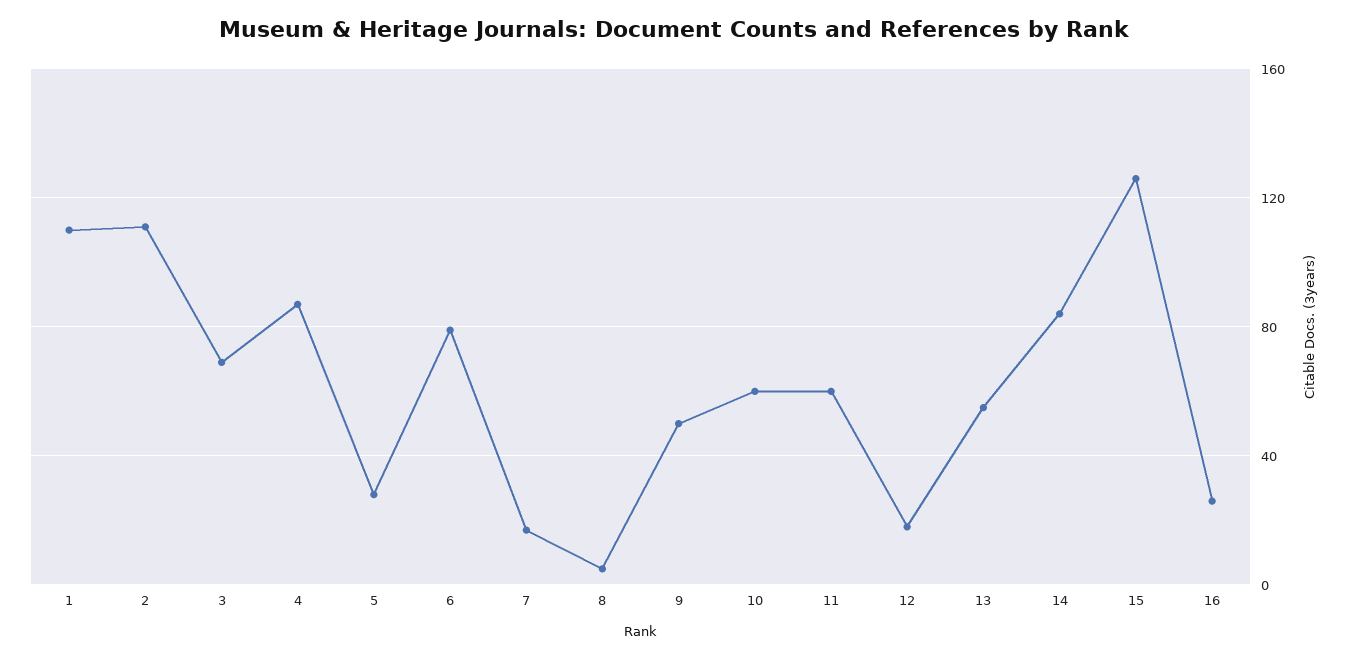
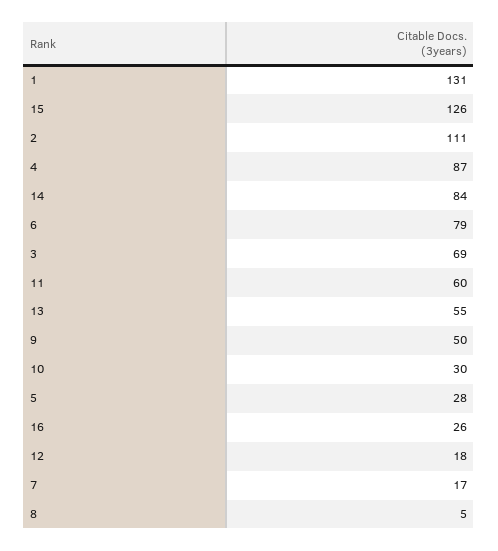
  {
-   "1": 110,
+   "1": 131,
    "2": 111,
    "3": 69,
    "4": 87,
    "5": 28,
    "6": 79,
    "7": 17,
    "8": 5,
    "9": 50,
-   "10": 60,
+   "10": 30,
    "11": 60,
    "12": 18,
    "13": 55,
    "14": 84,
    "15": 126,
    "16": 26
  }

